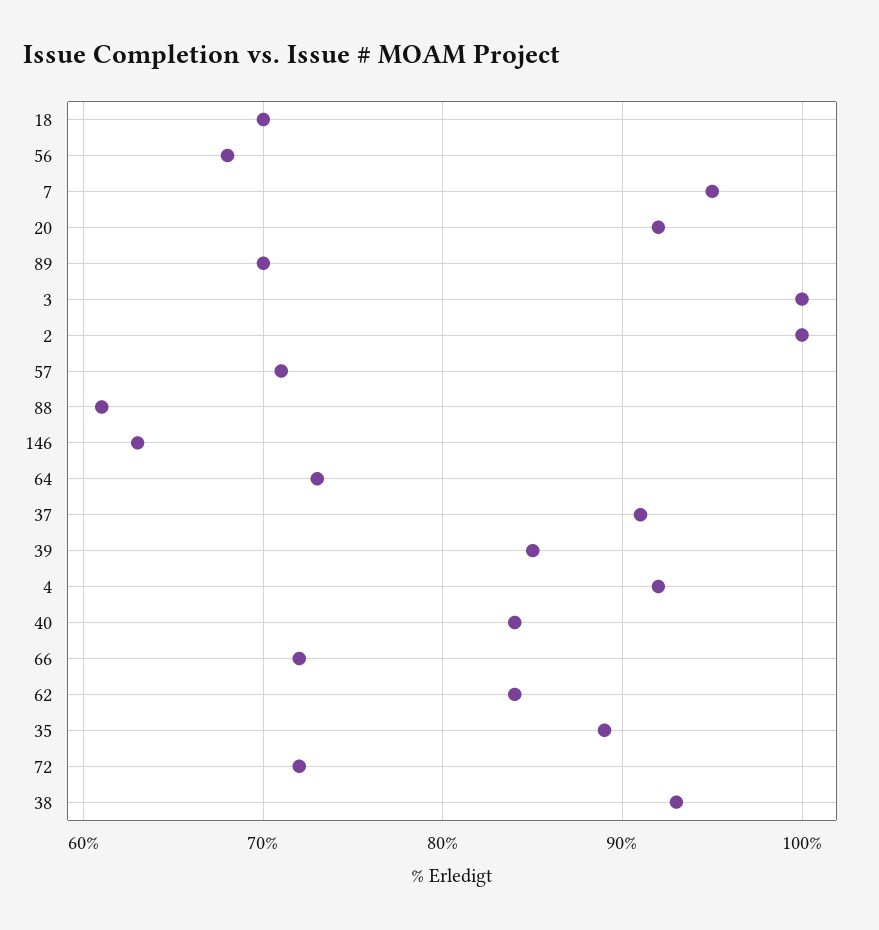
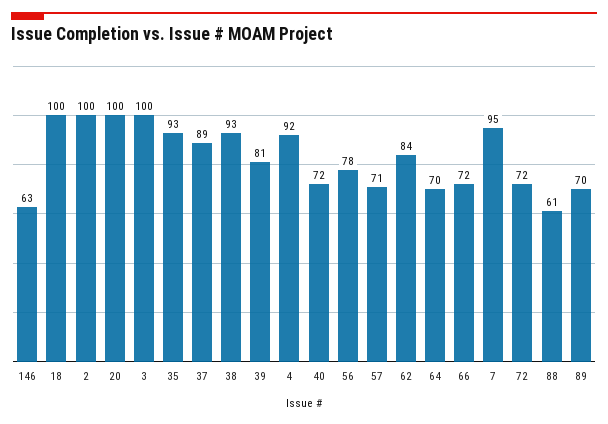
  {
-   "18": 70,
+   "18": 100,
-   "56": 68,
+   "56": 78,
    "7": 95,
-   "20": 92,
+   "20": 100,
    "89": 70,
    "3": 100,
    "2": 100,
    "57": 71,
    "88": 61,
    "146": 63,
-   "64": 73,
+   "64": 70,
-   "37": 91,
+   "37": 89,
-   "39": 85,
+   "39": 81,
    "4": 92,
-   "40": 84,
+   "40": 72,
    "66": 72,
    "62": 84,
-   "35": 89,
+   "35": 93,
    "72": 72,
    "38": 93
  }

